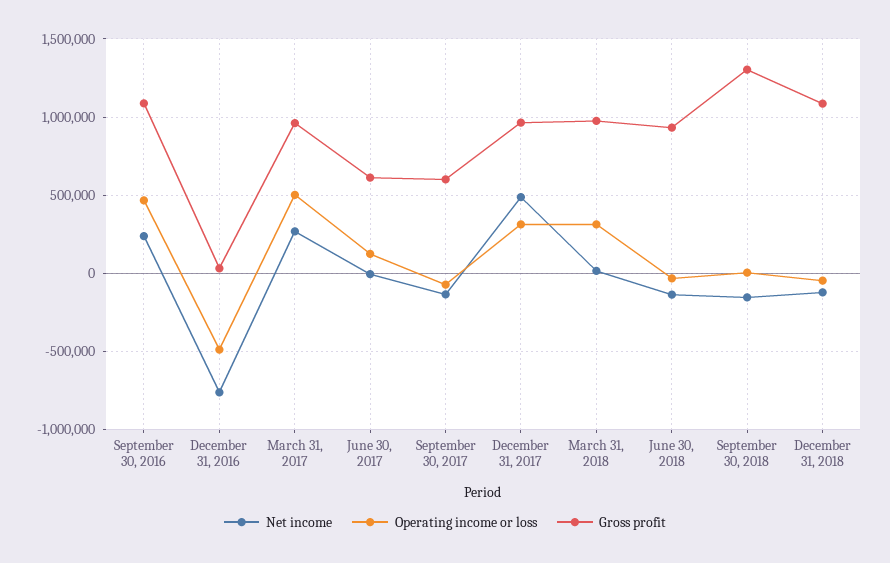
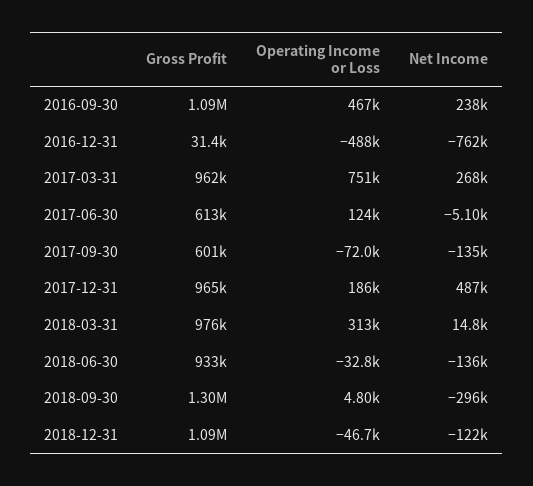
  {
    "Net income": {
      "September 30, 2016": 238000,
      "December 31, 2016": -762000,
      "March 31, 2017": 268000,
      "June 30, 2017": -5100,
      "September 30, 2017": -135000,
      "December 31, 2017": 487000,
      "March 31, 2018": 14800,
      "June 30, 2018": -136000,
-     "September 30, 2018": -150000,
+     "September 30, 2018": -296000,
      "December 31, 2018": -122000
    },
    "Operating income or loss": {
      "September 30, 2016": 467000,
      "December 31, 2016": -488000,
-     "March 31, 2017": 500000,
+     "March 31, 2017": 751000,
      "June 30, 2017": 124000,
      "September 30, 2017": -72000,
-     "December 31, 2017": 300000,
+     "December 31, 2017": 186000,
      "March 31, 2018": 313000,
      "June 30, 2018": -32800,
      "September 30, 2018": 4800,
      "December 31, 2018": -46700
    },
    "Gross profit": {
      "September 30, 2016": 1090000,
      "December 31, 2016": 31400,
      "March 31, 2017": 962000,
      "June 30, 2017": 613000,
      "September 30, 2017": 601000,
      "December 31, 2017": 965000,
      "March 31, 2018": 976000,
      "June 30, 2018": 933000,
      "September 30, 2018": 1300000,
      "December 31, 2018": 1090000
    }
  }

